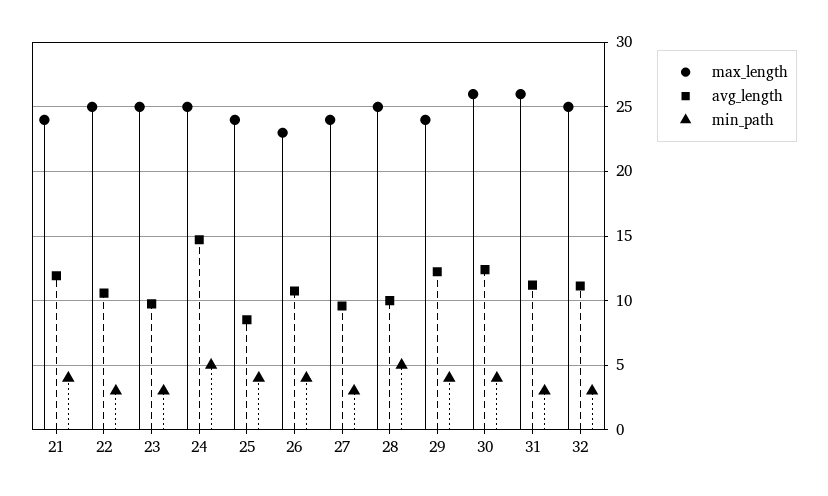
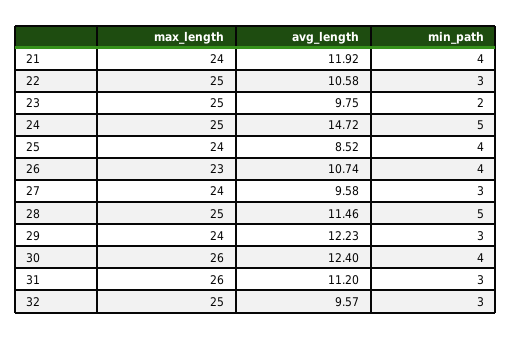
  {
    "max_length": {
      "21": 24,
      "22": 25,
      "23": 25,
      "24": 25,
      "25": 24,
      "26": 23,
      "27": 24,
      "28": 25,
      "29": 24,
      "30": 26,
      "31": 26,
      "32": 25
    },
    "avg_length": {
      "21": 11.92,
      "22": 10.58,
      "23": 9.75,
      "24": 14.72,
      "25": 8.52,
      "26": 10.74,
      "27": 9.58,
-     "28": 10,
+     "28": 11.46,
      "29": 12.23,
      "30": 12.4,
      "31": 11.2,
-     "32": 11
+     "32": 9.57
    },
    "min_path": {
      "21": 4,
      "22": 3,
-     "23": 3,
+     "23": 2,
      "24": 5,
      "25": 4,
      "26": 4,
      "27": 3,
      "28": 5,
-     "29": 4,
+     "29": 3,
      "30": 4,
      "31": 3,
      "32": 3
    }
  }

